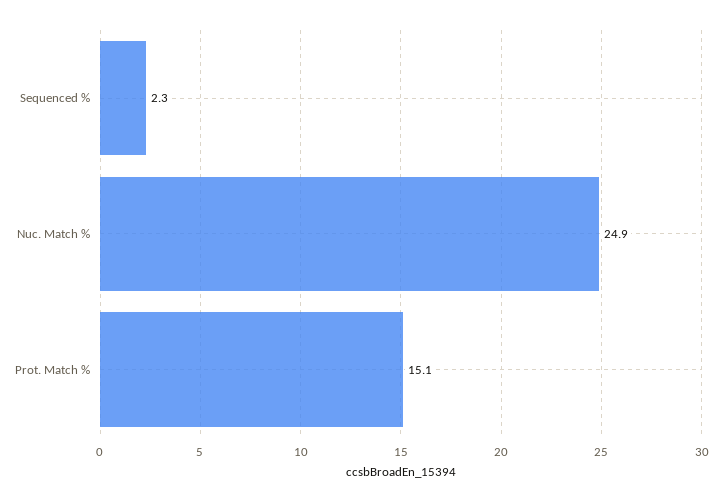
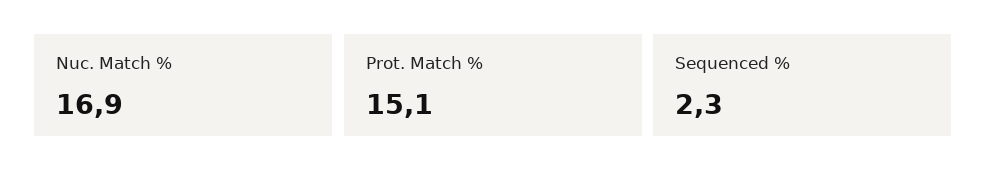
  {
    "Sequenced %": 2.3,
-   "Nuc. Match %": 24.9,
+   "Nuc. Match %": 16.9,
    "Prot. Match %": 15.1
  }

